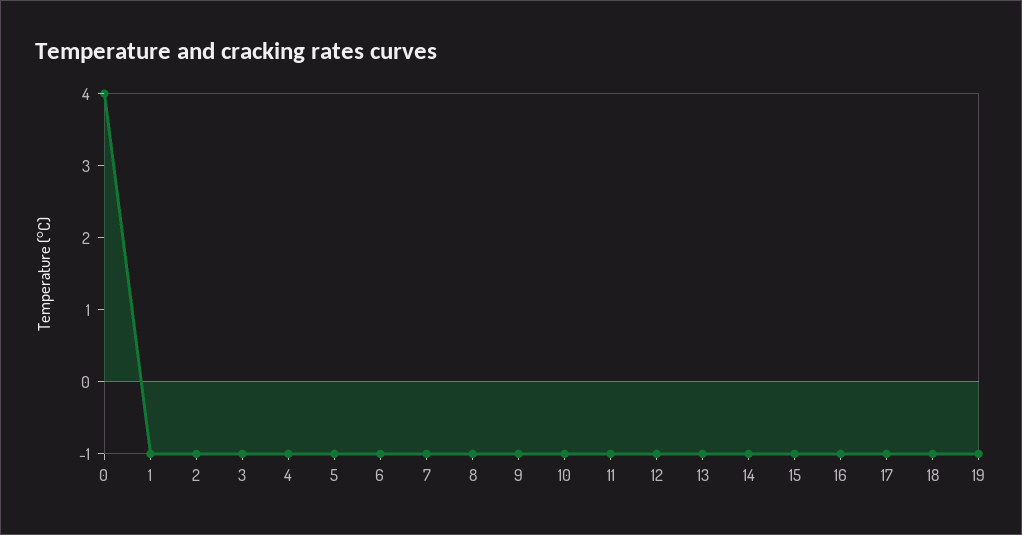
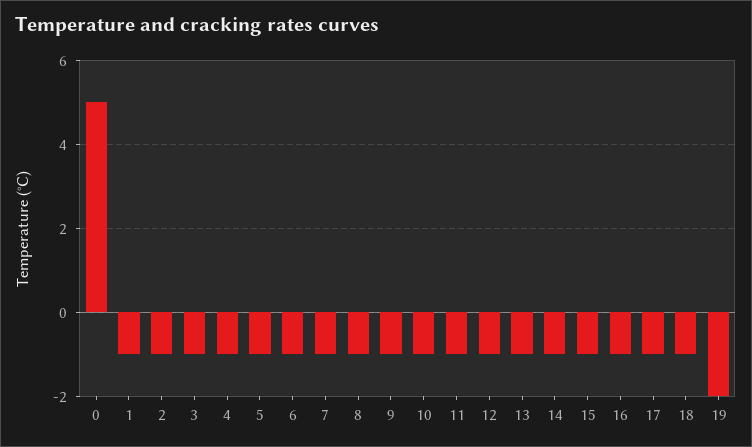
  {
-   "0": 4,
+   "0": 5,
    "1": -1,
    "2": -1,
    "3": -1,
    "4": -1,
    "5": -1,
    "6": -1,
    "7": -1,
    "8": -1,
    "9": -1,
    "10": -1,
    "11": -1,
    "12": -1,
    "13": -1,
    "14": -1,
    "15": -1,
    "16": -1,
    "17": -1,
    "18": -1,
-   "19": -1
+   "19": -2
  }

